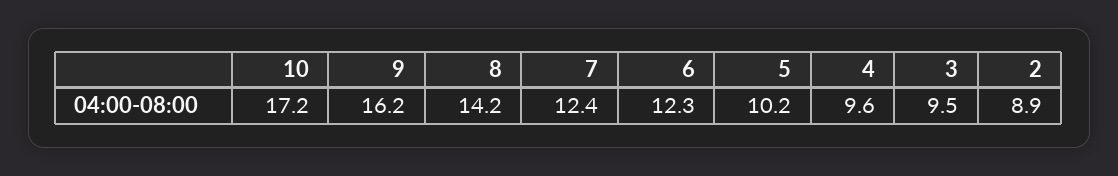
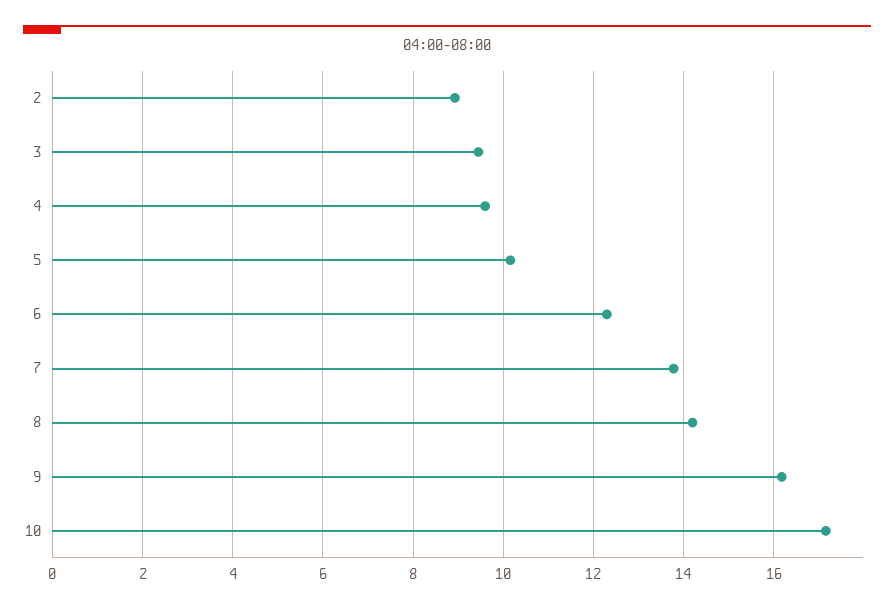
  {
    "10": 17.2,
    "9": 16.2,
    "8": 14.2,
-   "7": 12.4,
+   "7": 13.8,
    "6": 12.3,
    "5": 10.2,
    "4": 9.6,
    "3": 9.5,
    "2": 8.9
  }

